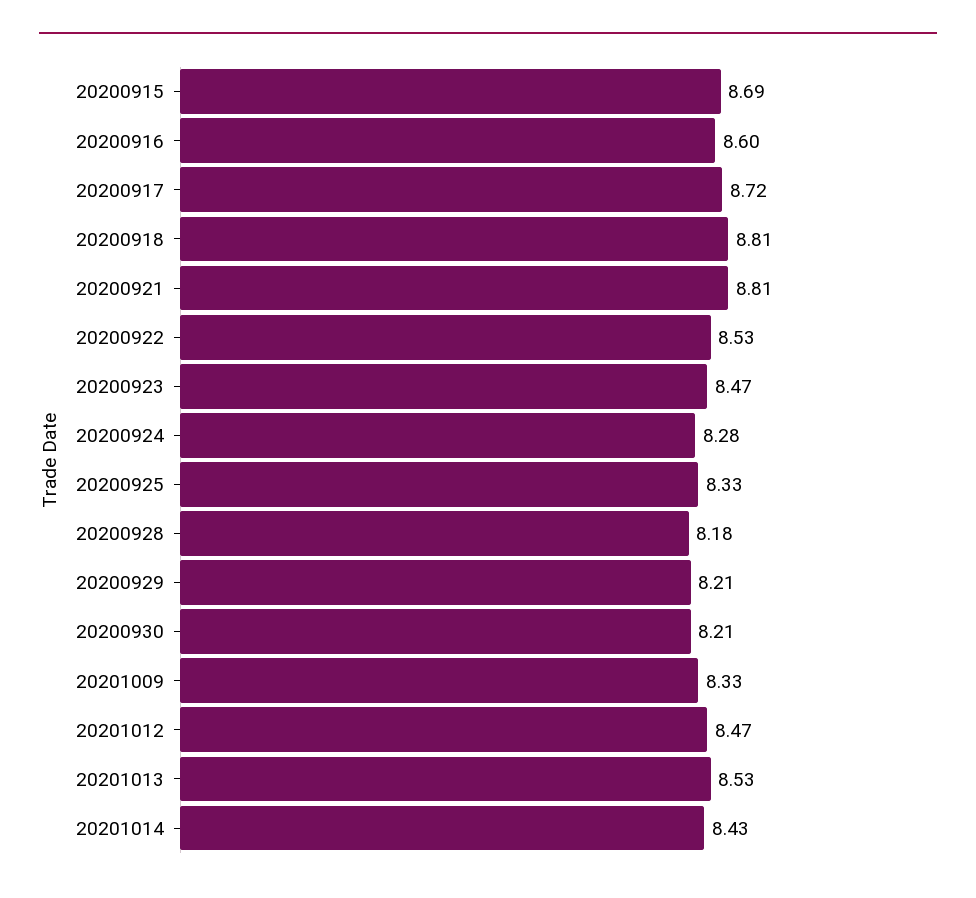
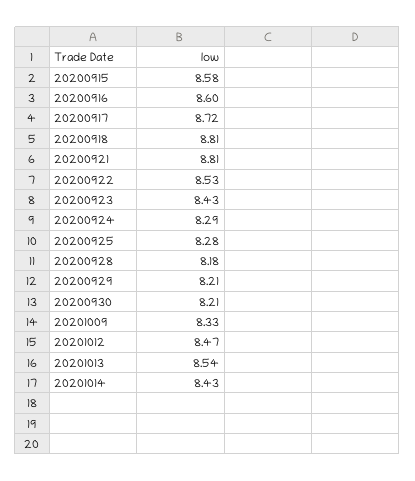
  {
-   "20200915": 8.69,
+   "20200915": 8.58,
    "20200916": 8.6,
    "20200917": 8.72,
    "20200918": 8.81,
    "20200921": 8.81,
    "20200922": 8.53,
-   "20200923": 8.47,
+   "20200923": 8.43,
-   "20200924": 8.28,
+   "20200924": 8.29,
-   "20200925": 8.33,
+   "20200925": 8.28,
    "20200928": 8.18,
    "20200929": 8.21,
    "20200930": 8.21,
    "20201009": 8.33,
    "20201012": 8.47,
-   "20201013": 8.53,
+   "20201013": 8.54,
    "20201014": 8.43
  }

